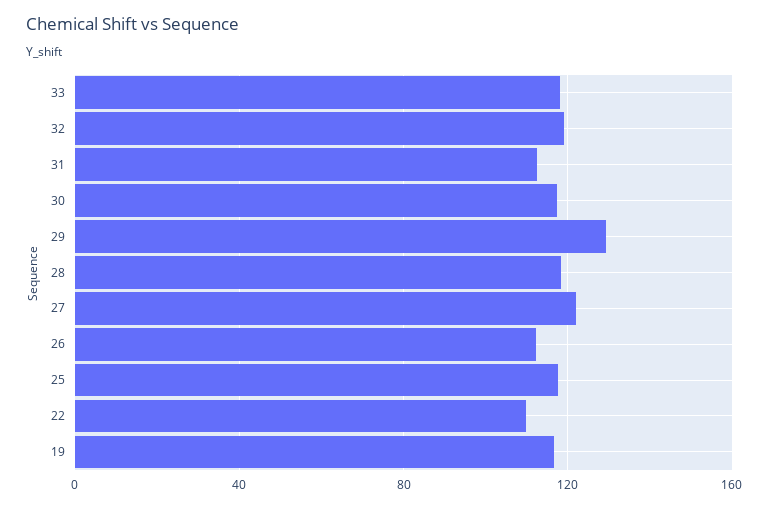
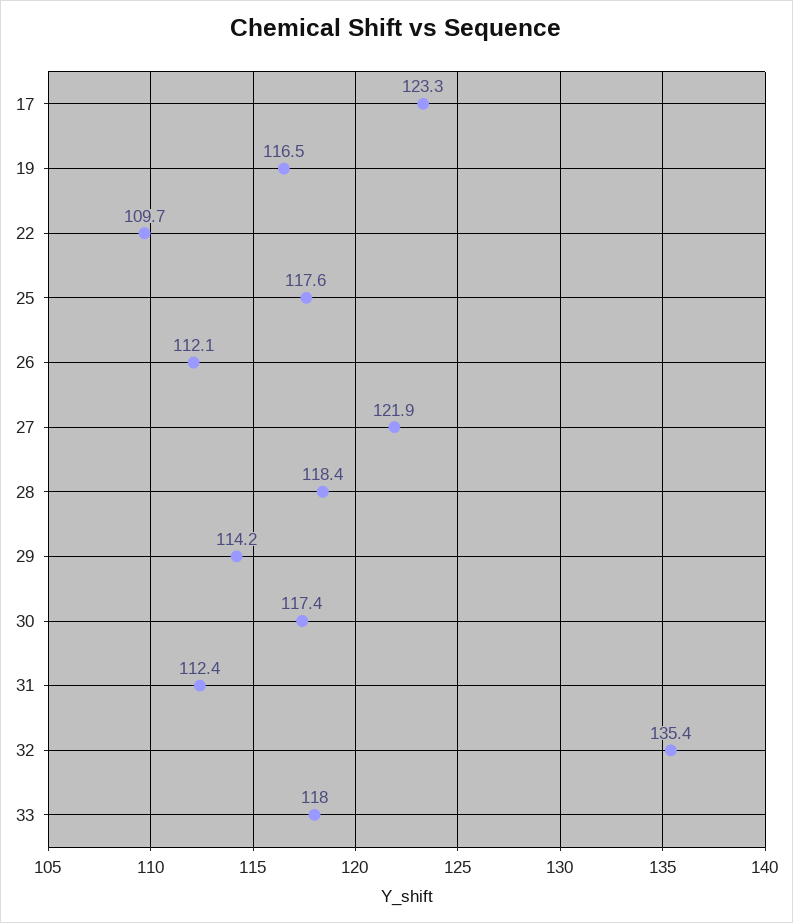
  {
    "33": 118,
-   "32": 120,
+   "32": 135.4,
    "31": 112.4,
    "30": 117.4,
-   "29": 130,
+   "29": 114.2,
    "28": 118.4,
    "27": 121.9,
    "26": 112.1,
    "25": 117.6,
    "22": 109.7,
-   "19": 116.5
+   "19": 116.5,
+   "17": 123.3
  }

